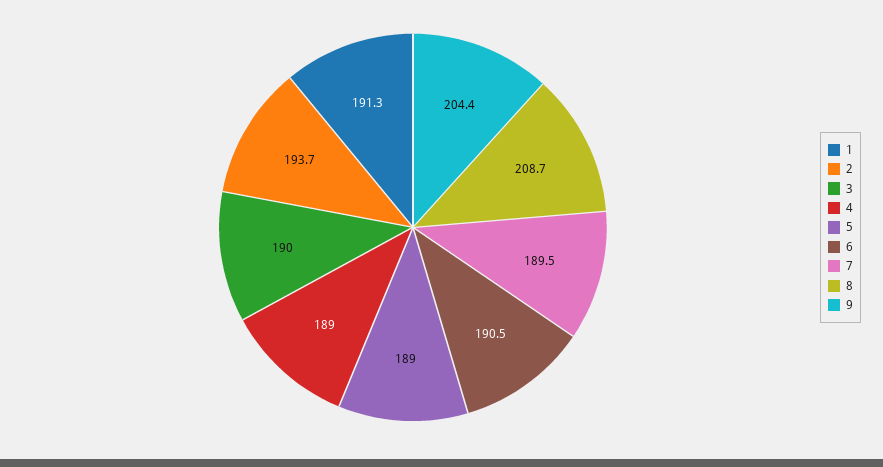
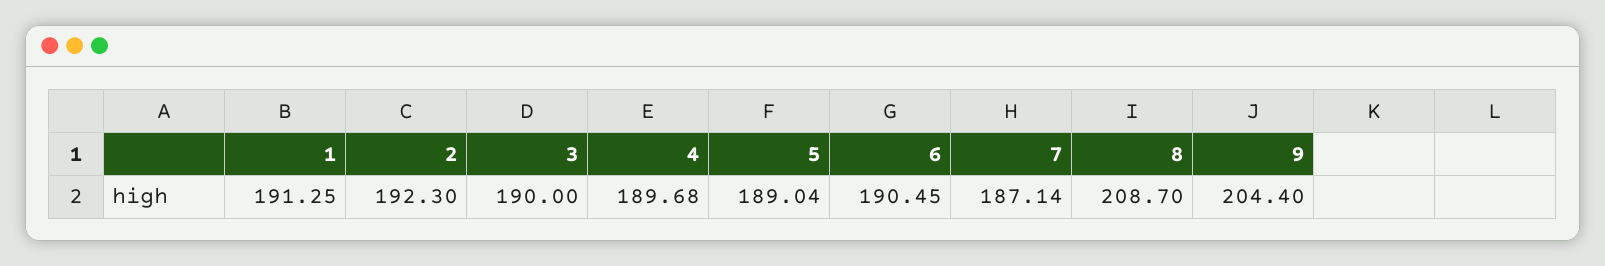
  {
    "1": 191.25,
-   "2": 193.7,
+   "2": 192.3,
    "3": 190,
-   "4": 189,
+   "4": 189.68,
    "5": 189.04,
    "6": 190.45,
-   "7": 189.5,
+   "7": 187.14,
    "8": 208.7,
    "9": 204.4
  }

